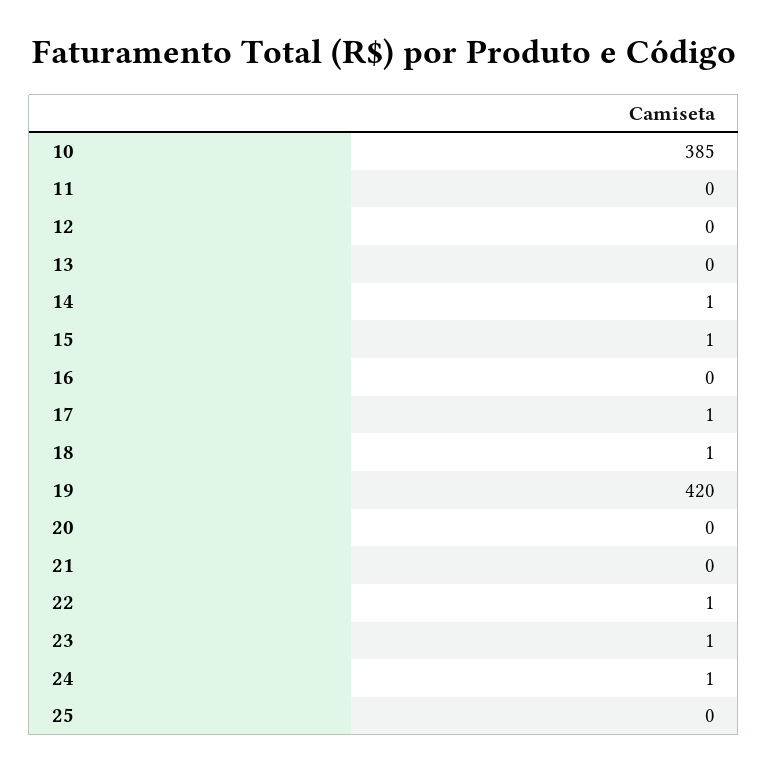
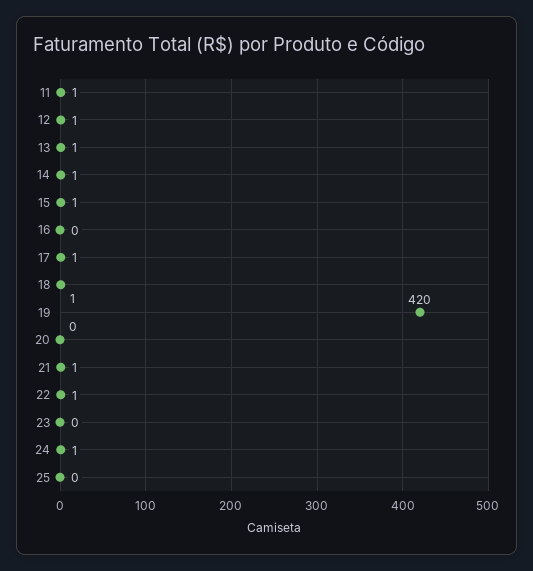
  {
-   "10": 385,
-   "11": 0,
+   "11": 1,
-   "12": 0,
+   "12": 1,
-   "13": 0,
+   "13": 1,
    "14": 1,
    "15": 1,
    "16": 0,
    "17": 1,
    "18": 1,
    "19": 420,
    "20": 0,
-   "21": 0,
+   "21": 1,
    "22": 1,
-   "23": 1,
+   "23": 0,
    "24": 1,
    "25": 0
  }

